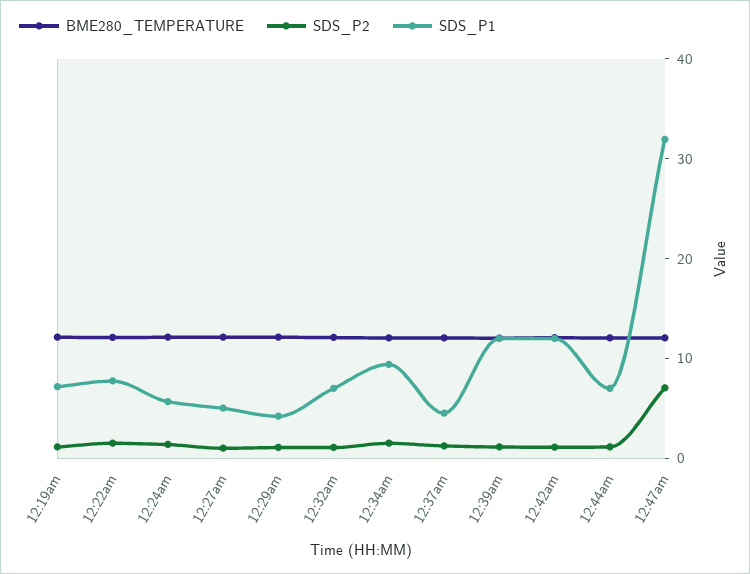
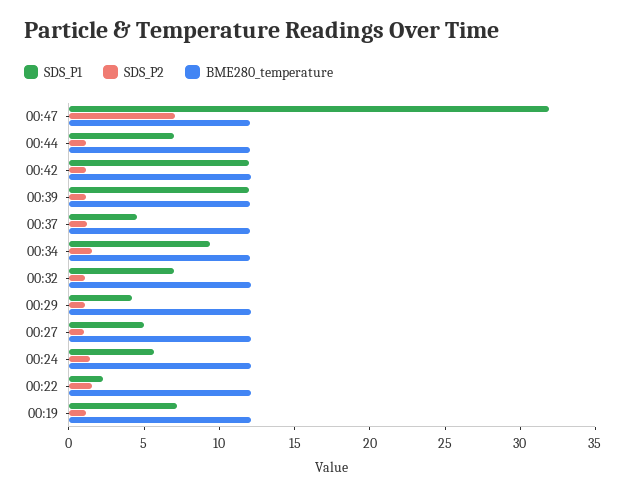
  {
    "BME280_TEMPERATURE": {
      "12:19am": 12,
      "12:22am": 12,
      "12:24am": 12,
      "12:27am": 12,
      "12:29am": 12,
      "12:32am": 12,
      "12:34am": 12,
      "12:37am": 12,
      "12:39am": 12,
      "12:42am": 12,
      "12:44am": 12,
      "12:47am": 12
    },
    "SDS_P2": {
      "12:19am": 1,
      "12:22am": 2,
      "12:24am": 1,
      "12:27am": 1,
      "12:29am": 1,
      "12:32am": 1,
      "12:34am": 2,
      "12:37am": 1,
      "12:39am": 1,
      "12:42am": 1,
      "12:44am": 1,
      "12:47am": 7
    },
    "SDS_P1": {
      "12:19am": 7,
-     "12:22am": 8,
+     "12:22am": 2,
      "12:24am": 6,
      "12:27am": 5,
      "12:29am": 4,
      "12:32am": 7,
      "12:34am": 9,
      "12:37am": 5,
      "12:39am": 12,
      "12:42am": 12,
      "12:44am": 7,
      "12:47am": 32
    }
  }

